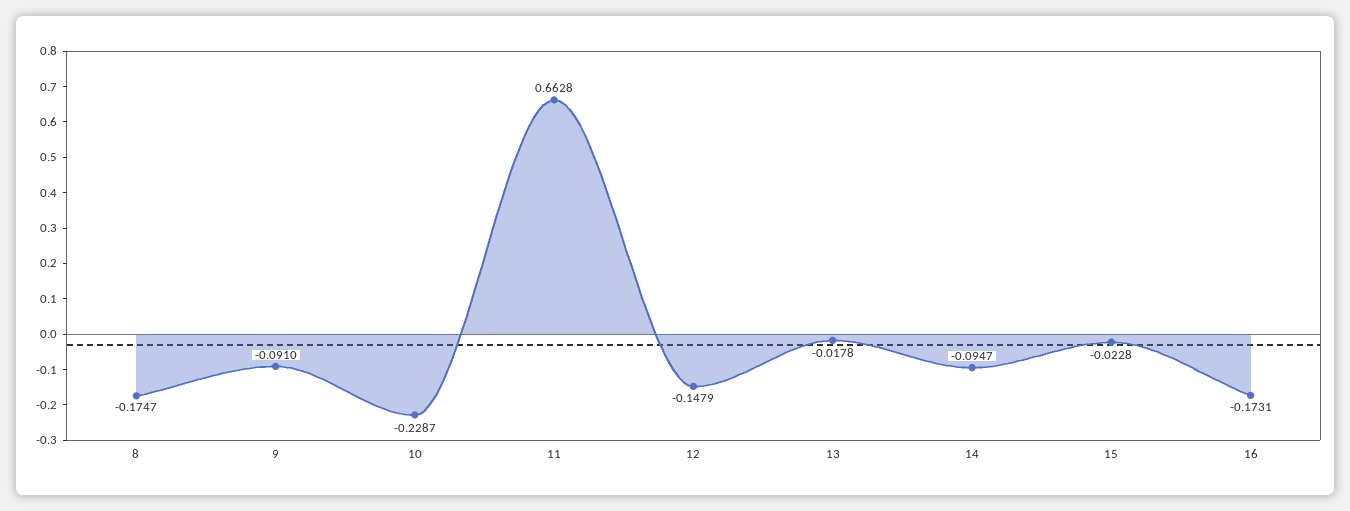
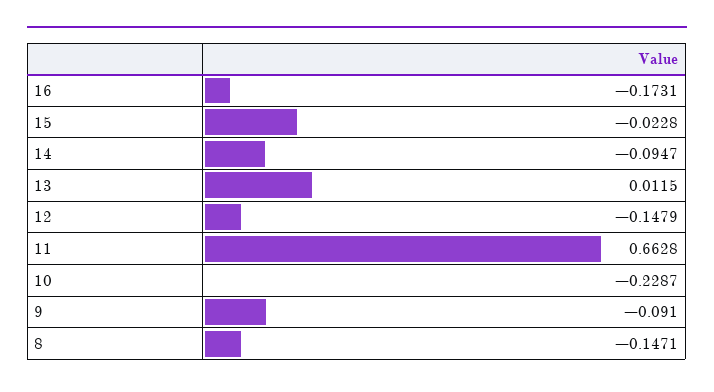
  {
-   "8": -0.1747,
+   "8": -0.1471,
    "9": -0.091,
    "10": -0.2287,
    "11": 0.6628,
    "12": -0.1479,
-   "13": -0.0178,
+   "13": 0.0115,
    "14": -0.0947,
    "15": -0.0228,
    "16": -0.1731
  }

